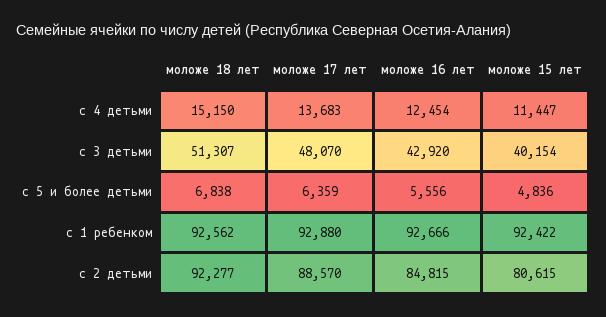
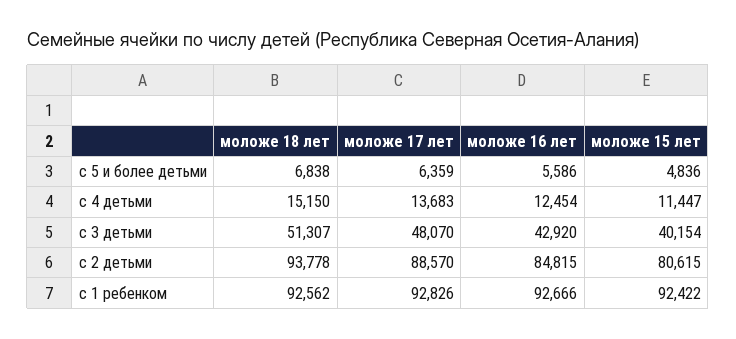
  {
    "моложе 18 лет": {
      "с 4 детьми": 15150,
      "с 3 детьми": 51307,
      "с 5 и более детьми": 6838,
      "с 1 ребенком": 92562,
-     "с 2 детьми": 92277
+     "с 2 детьми": 93778
    },
    "моложе 17 лет": {
      "с 4 детьми": 13683,
      "с 3 детьми": 48070,
      "с 5 и более детьми": 6359,
-     "с 1 ребенком": 92880,
+     "с 1 ребенком": 92826,
      "с 2 детьми": 88570
    },
    "моложе 16 лет": {
      "с 4 детьми": 12454,
      "с 3 детьми": 42920,
-     "с 5 и более детьми": 5556,
+     "с 5 и более детьми": 5586,
      "с 1 ребенком": 92666,
      "с 2 детьми": 84815
    },
    "моложе 15 лет": {
      "с 4 детьми": 11447,
      "с 3 детьми": 40154,
      "с 5 и более детьми": 4836,
      "с 1 ребенком": 92422,
      "с 2 детьми": 80615
    }
  }

